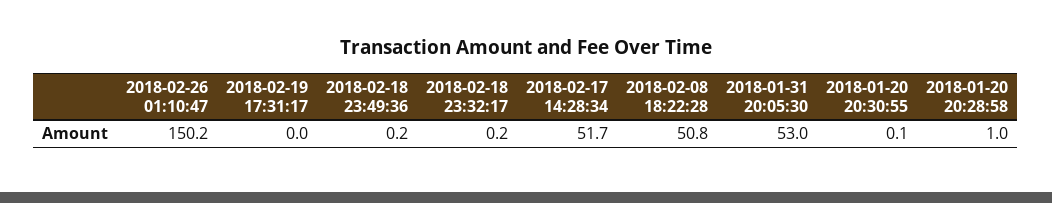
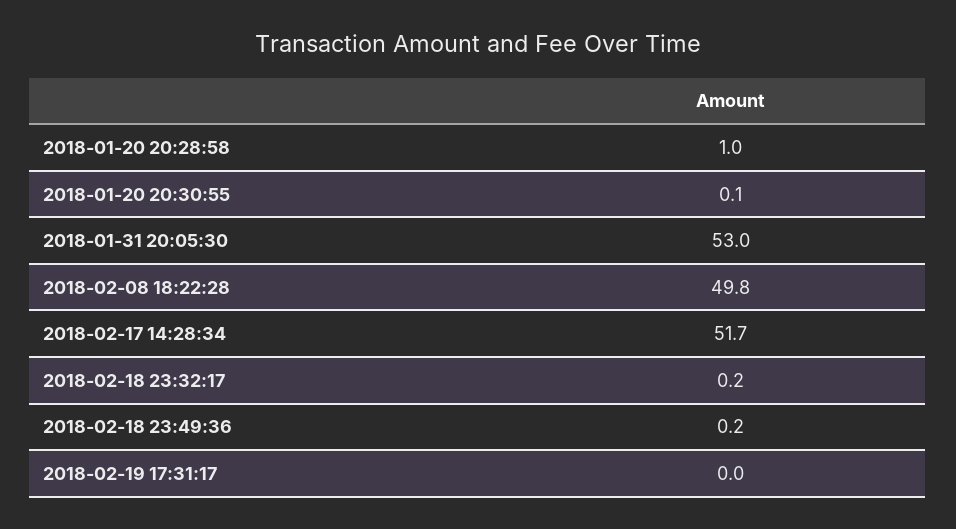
  {
-   "2018-02-26 01:10:47": 150.2,
    "2018-02-19 17:31:17": 0,
    "2018-02-18 23:49:36": 0.2,
    "2018-02-18 23:32:17": 0.2,
    "2018-02-17 14:28:34": 51.7,
-   "2018-02-08 18:22:28": 50.8,
+   "2018-02-08 18:22:28": 49.8,
    "2018-01-31 20:05:30": 53,
    "2018-01-20 20:30:55": 0.1,
    "2018-01-20 20:28:58": 1
  }

